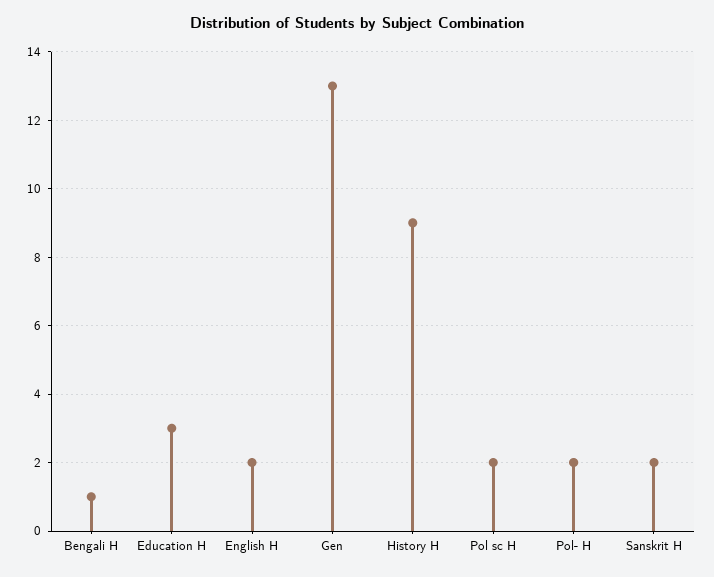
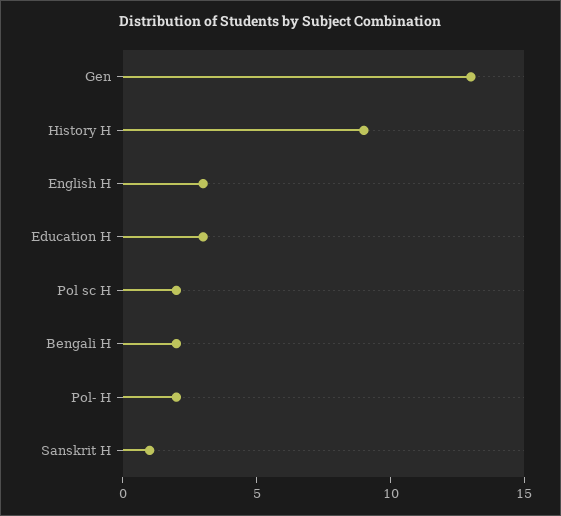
  {
-   "Bengali H": 1,
+   "Bengali H": 2,
    "Education H": 3,
-   "English H": 2,
+   "English H": 3,
    "Gen": 13,
    "History H": 9,
    "Pol sc H": 2,
    "Pol- H": 2,
-   "Sanskrit H": 2
+   "Sanskrit H": 1
  }

